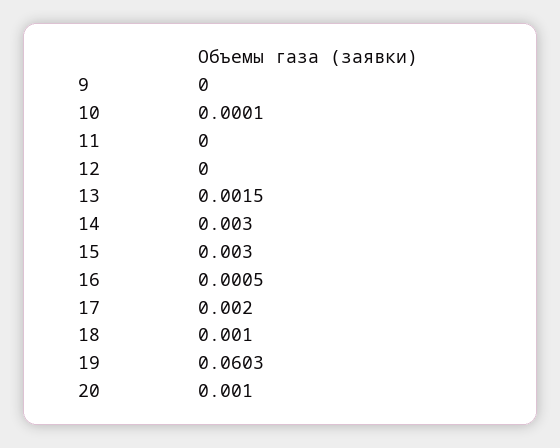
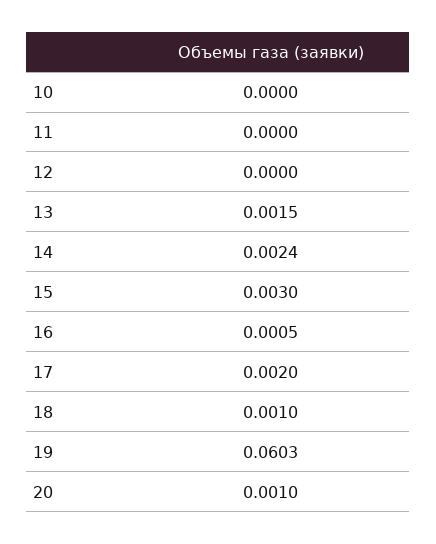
  {
-   "9": 0,
-   "10": 0.0001,
+   "10": 0,
    "11": 0,
    "12": 0,
    "13": 0.0015,
-   "14": 0.003,
+   "14": 0.0024,
    "15": 0.003,
    "16": 0.0005,
    "17": 0.002,
    "18": 0.001,
    "19": 0.0603,
    "20": 0.001
  }

